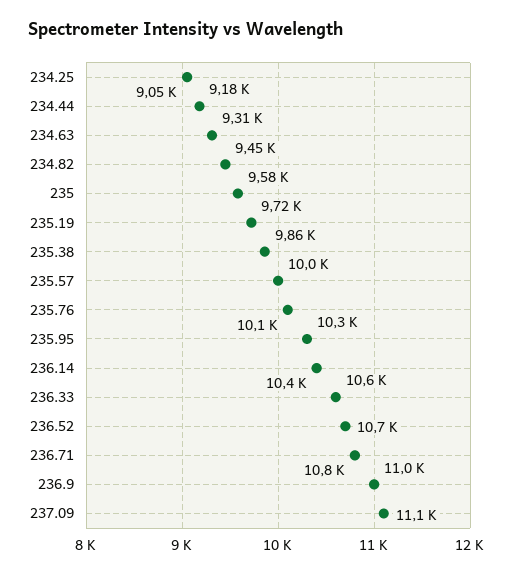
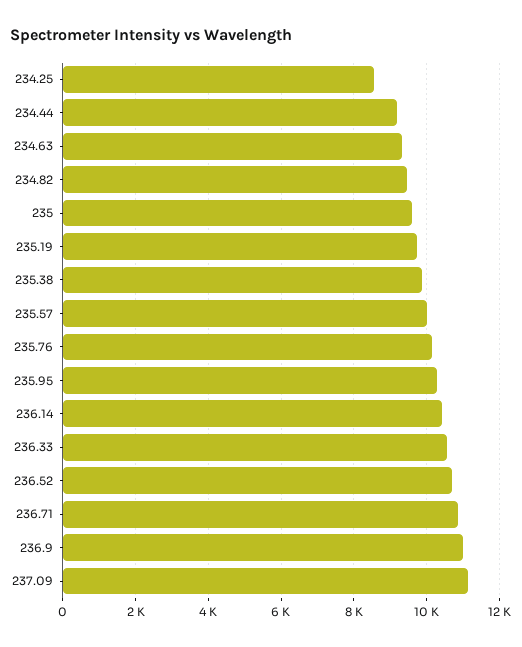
  {
-   "234.25": 9050,
+   "234.25": 8600,
    "234.44": 9180,
    "234.63": 9310,
    "234.82": 9450,
    "235": 9580,
    "235.19": 9720,
    "235.38": 9860,
    "235.57": 10000,
    "235.76": 10100,
    "235.95": 10300,
    "236.14": 10400,
    "236.33": 10600,
    "236.52": 10700,
    "236.71": 10800,
    "236.9": 11000,
    "237.09": 11100
  }

